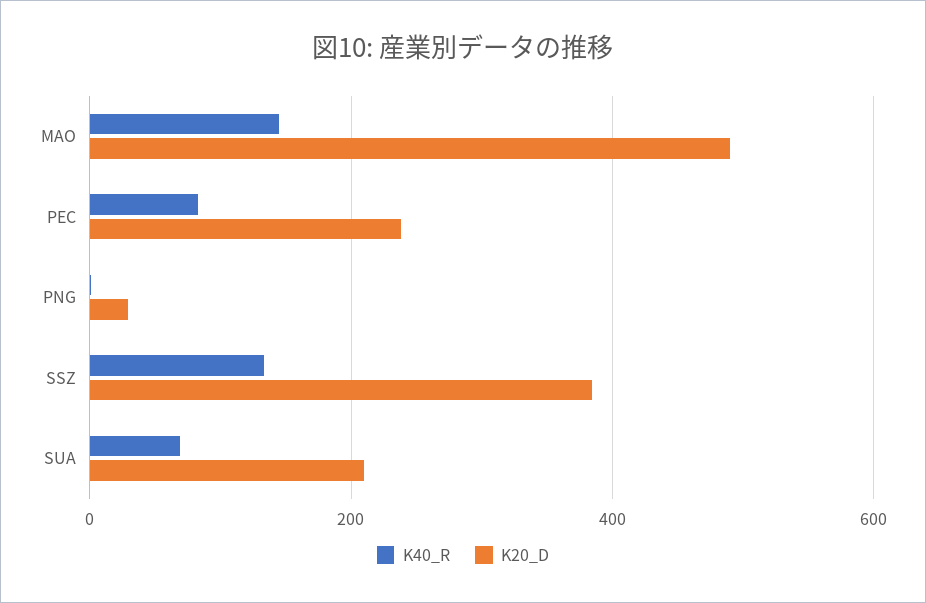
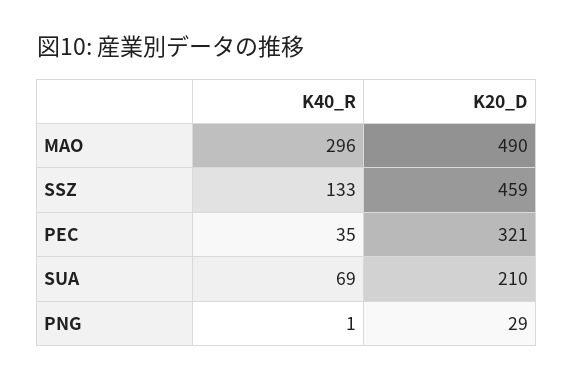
  {
    "K40_R": {
-     "MAO": 140,
+     "MAO": 296,
-     "PEC": 80,
+     "PEC": 35,
      "PNG": 1,
      "SSZ": 133,
      "SUA": 69
    },
    "K20_D": {
      "MAO": 490,
-     "PEC": 240,
+     "PEC": 321,
      "PNG": 29,
-     "SSZ": 380,
+     "SSZ": 459,
      "SUA": 210
    }
  }

